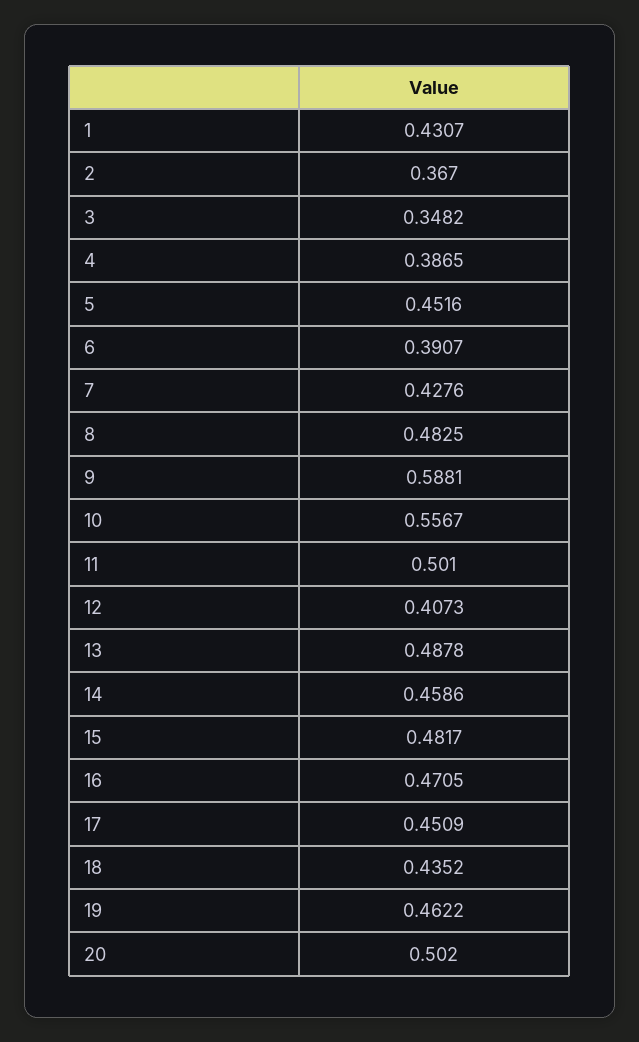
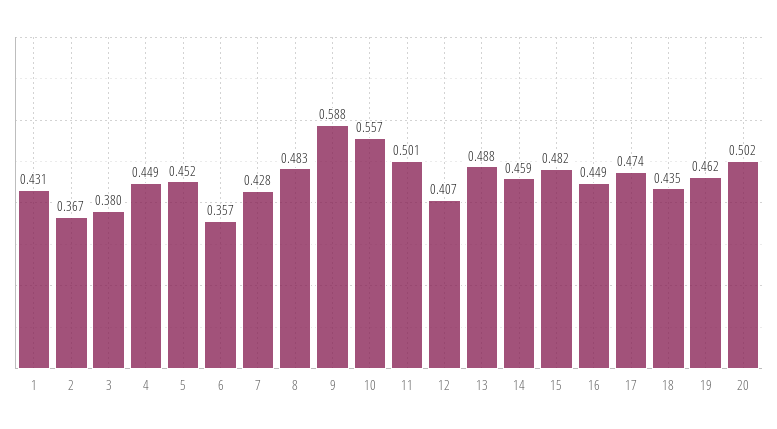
  {
    "1": 0.4307,
    "2": 0.367,
-   "3": 0.3482,
+   "3": 0.38,
-   "4": 0.3865,
+   "4": 0.449,
    "5": 0.4516,
-   "6": 0.3907,
+   "6": 0.357,
    "7": 0.4276,
    "8": 0.4825,
    "9": 0.5881,
    "10": 0.5567,
    "11": 0.501,
    "12": 0.4073,
    "13": 0.4878,
    "14": 0.4586,
    "15": 0.4817,
-   "16": 0.4705,
+   "16": 0.449,
-   "17": 0.4509,
+   "17": 0.474,
    "18": 0.4352,
    "19": 0.4622,
    "20": 0.502
  }

